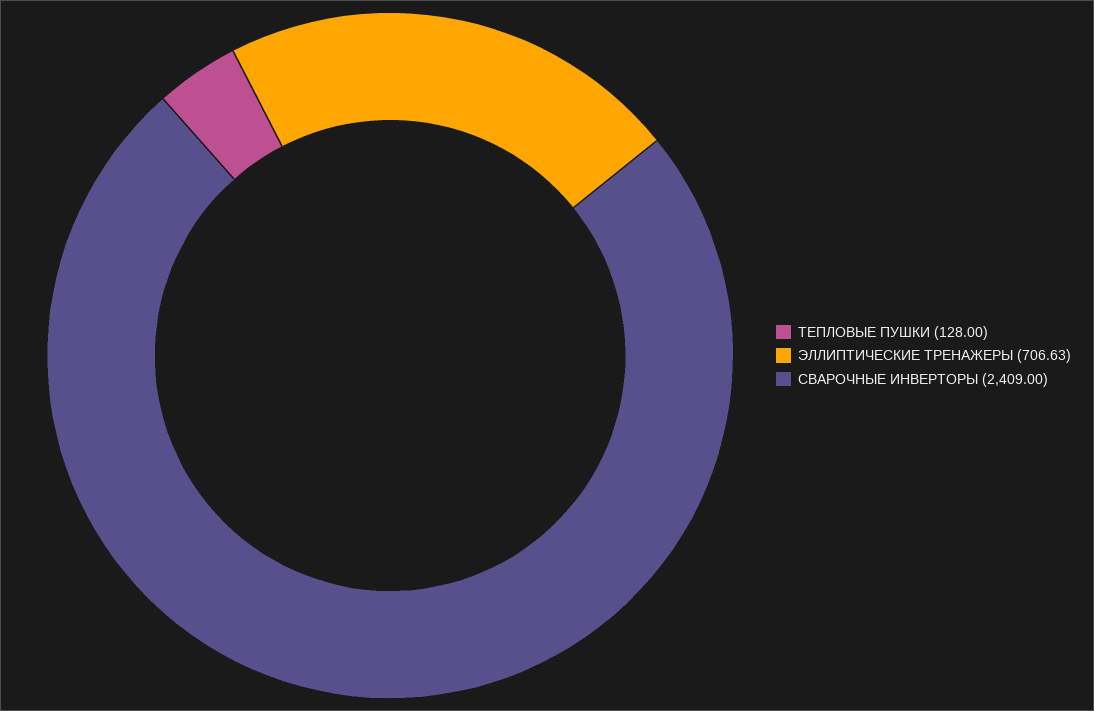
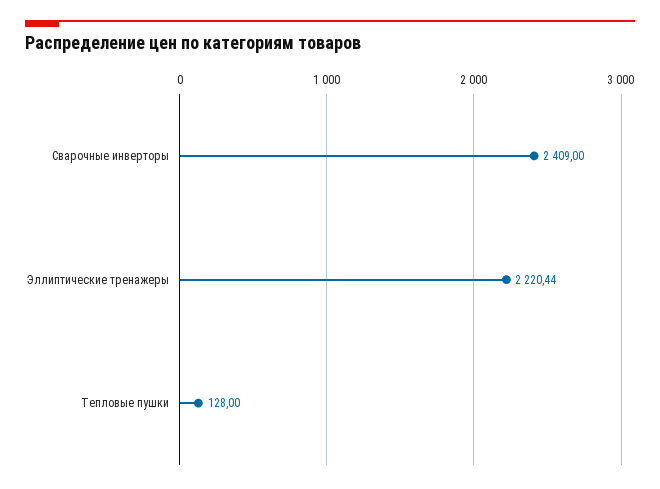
  {
    "ТЕПЛОВЫЕ ПУШКИ": 128,
-   "ЭЛЛИПТИЧЕСКИЕ ТРЕНАЖЕРЫ": 706.63,
+   "ЭЛЛИПТИЧЕСКИЕ ТРЕНАЖЕРЫ": 2220.44,
    "СВАРОЧНЫЕ ИНВЕРТОРЫ": 2409
  }

